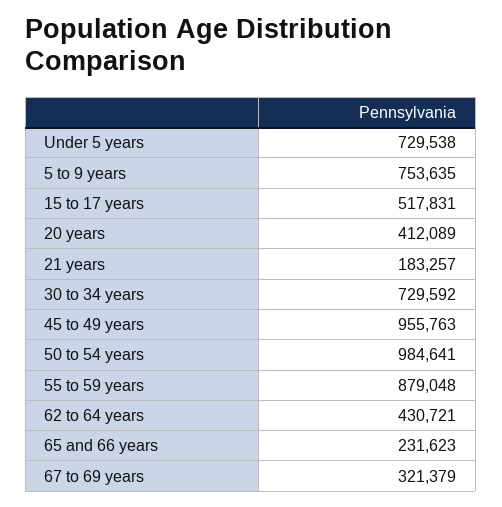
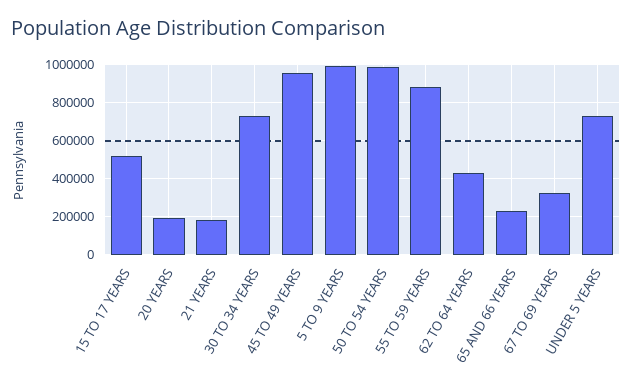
  {
    "Under 5 years": 729538,
-   "5 to 9 years": 753635,
+   "5 to 9 years": 1000000,
    "15 to 17 years": 517831,
-   "20 years": 412089,
+   "20 years": 200000,
    "21 years": 183257,
    "30 to 34 years": 729592,
    "45 to 49 years": 955763,
    "50 to 54 years": 984641,
    "55 to 59 years": 879048,
    "62 to 64 years": 430721,
    "65 and 66 years": 231623,
    "67 to 69 years": 321379
  }

